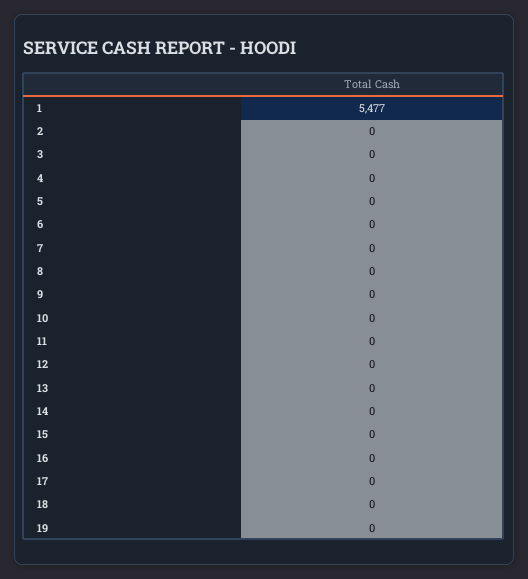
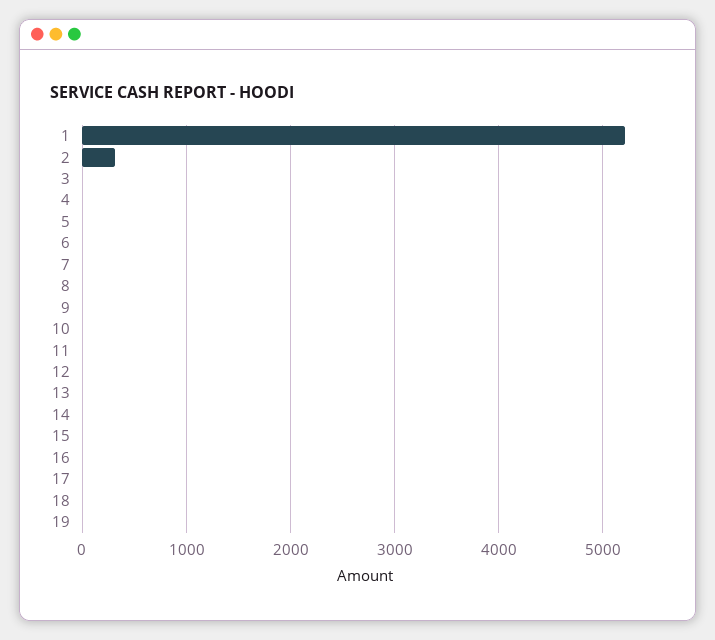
  {
-   "1": 5477,
+   "1": 5200,
-   "2": 0,
+   "2": 300,
    "3": 0,
    "4": 0,
    "5": 0,
    "6": 0,
    "7": 0,
    "8": 0,
    "9": 0,
    "10": 0,
    "11": 0,
    "12": 0,
    "13": 0,
    "14": 0,
    "15": 0,
    "16": 0,
    "17": 0,
    "18": 0,
    "19": 0
  }

